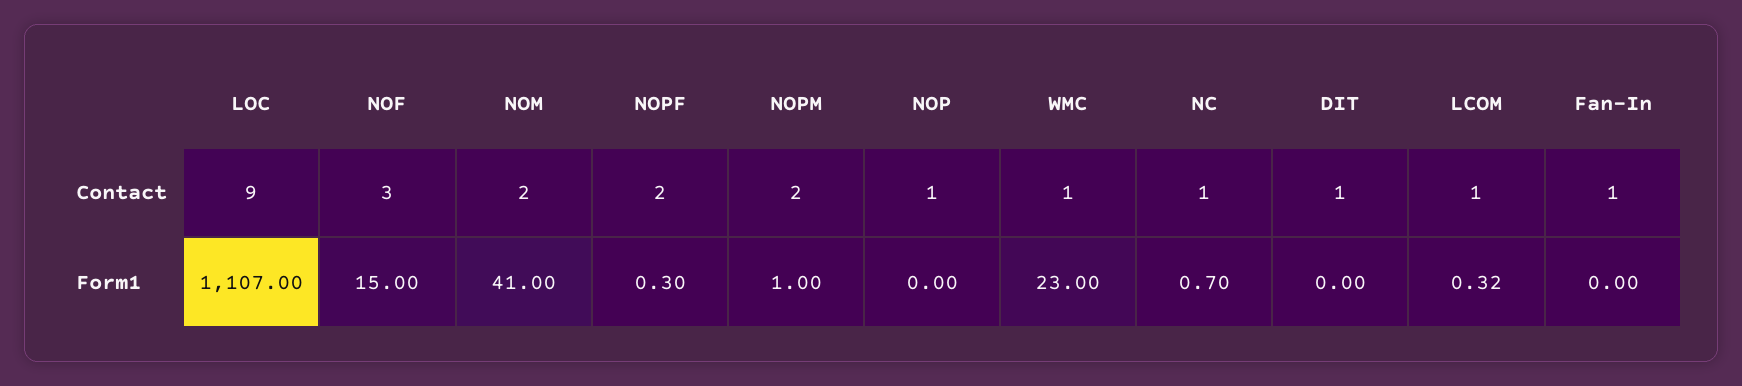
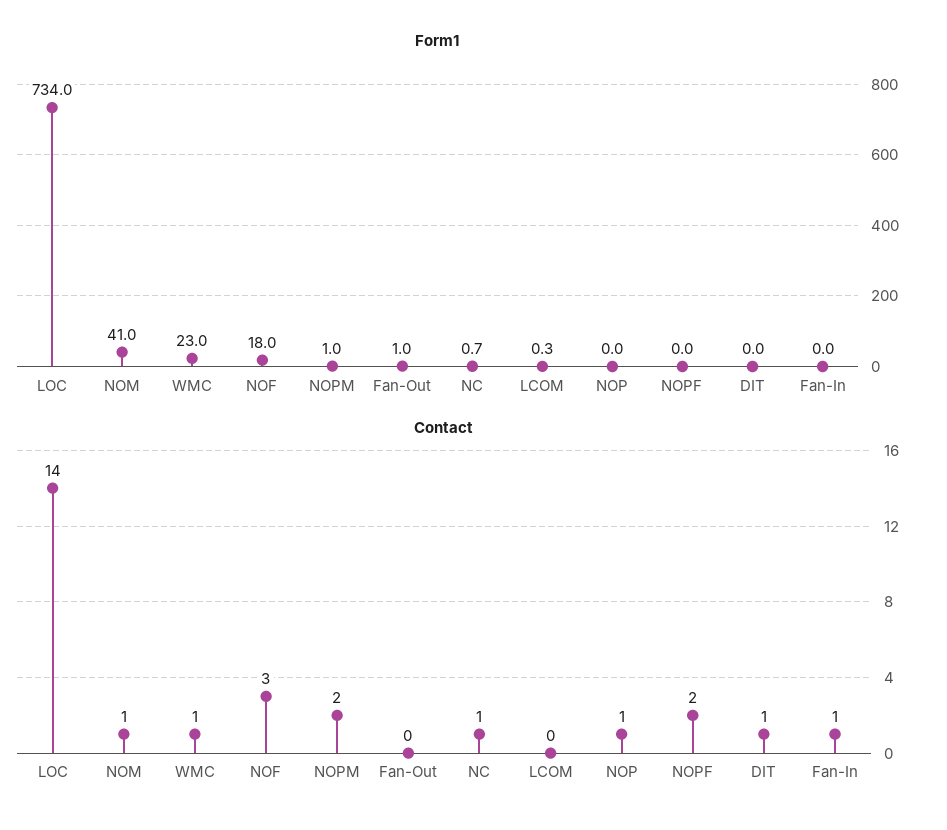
  {
    "Contact": {
-     "LOC": 9,
+     "LOC": 14,
      "NOF": 3,
-     "NOM": 2,
+     "NOM": 1,
      "NOPF": 2,
      "NOPM": 2,
      "NOP": 1,
      "WMC": 1,
      "NC": 1,
      "DIT": 1,
-     "LCOM": 1,
+     "LCOM": 0,
-     "Fan-In": 1
+     "Fan-In": 1,
+     "Fan-Out": 0
    },
    "Form1": {
-     "LOC": 1107,
+     "LOC": 734,
-     "NOF": 15,
+     "NOF": 18,
      "NOM": 41,
-     "NOPF": 0.3,
+     "NOPF": 0,
      "NOPM": 1,
      "NOP": 0,
      "WMC": 23,
      "NC": 0.7,
      "DIT": 0,
      "LCOM": 0.32,
-     "Fan-In": 0
+     "Fan-In": 0,
+     "Fan-Out": 1
    }
  }

